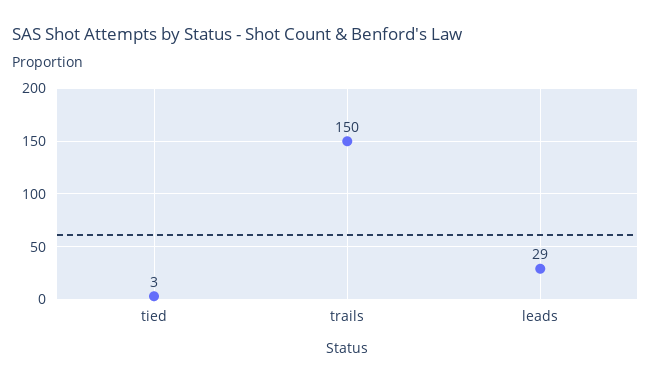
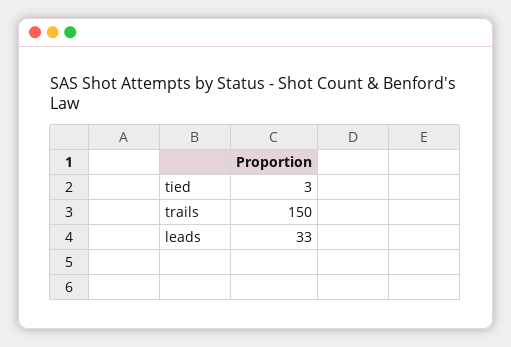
  {
    "tied": 3,
    "trails": 150,
-   "leads": 29
+   "leads": 33
  }

